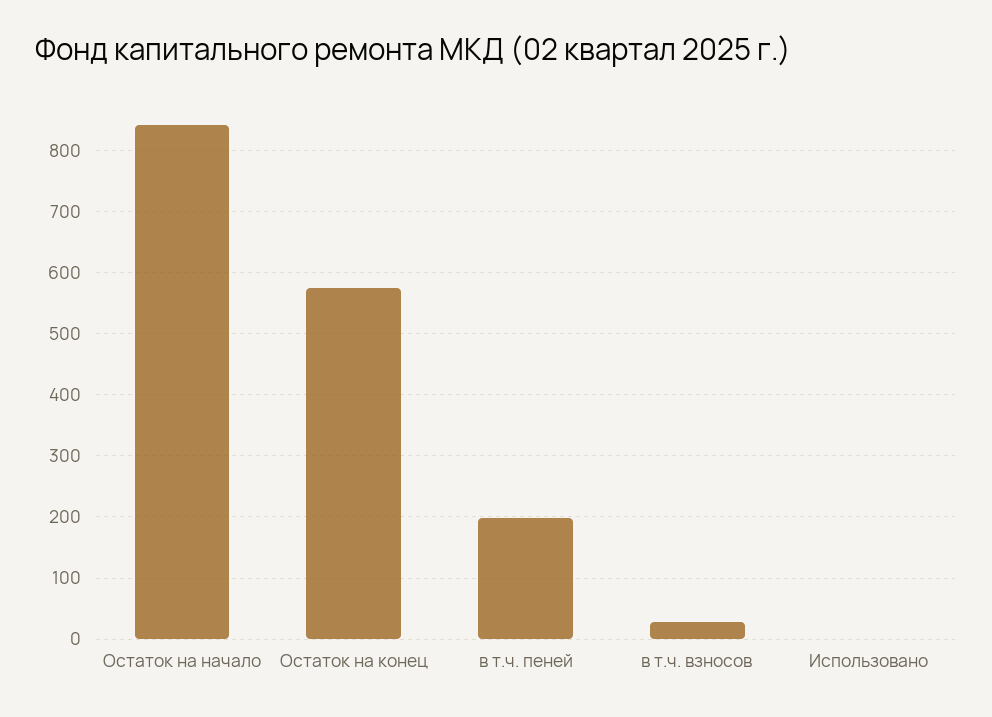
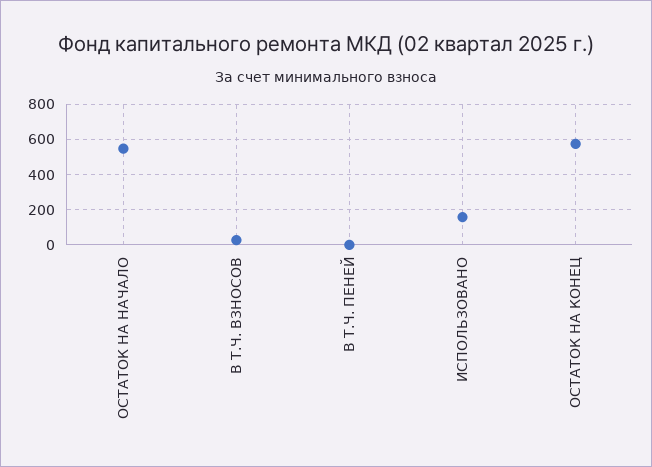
  {
-   "Остаток на начало": 840,
+   "Остаток на начало": 550,
    "Остаток на конец": 570,
-   "в т.ч. пеней": 200,
+   "в т.ч. пеней": 0,
    "в т.ч. взносов": 30,
-   "Использовано": 0
+   "Использовано": 150
  }

